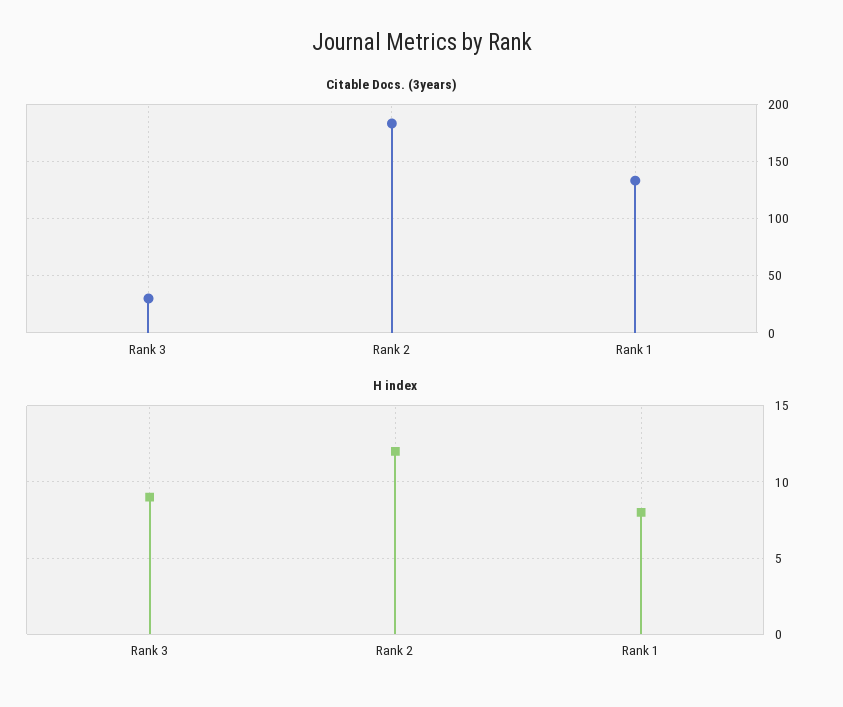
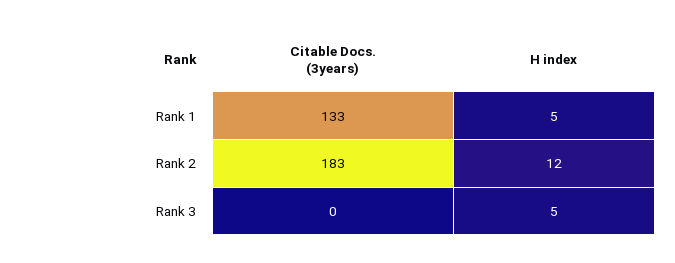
  {
    "Citable Docs. (3years)": {
-     "Rank 3": 30,
+     "Rank 3": 0,
      "Rank 2": 183,
      "Rank 1": 133
    },
    "H index": {
-     "Rank 3": 9,
+     "Rank 3": 5,
      "Rank 2": 12,
-     "Rank 1": 8
+     "Rank 1": 5
    }
  }

